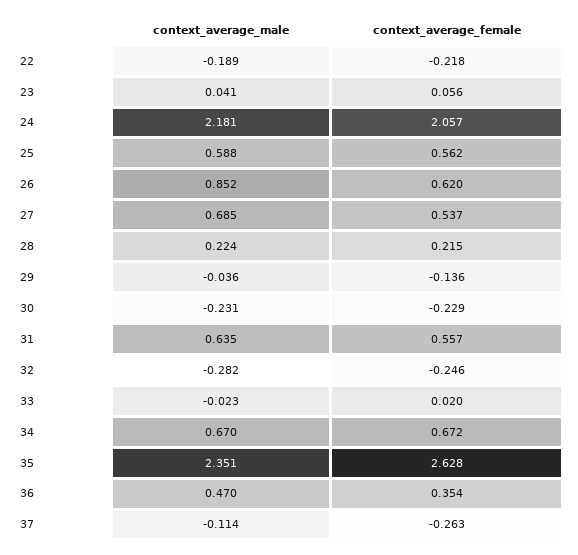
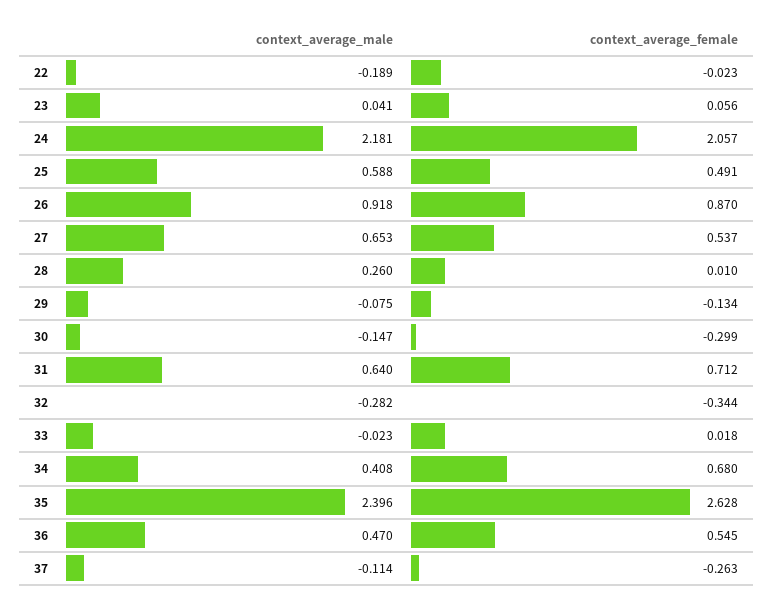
  {
    "context_average_male": {
      "22": -0.189,
      "23": 0.041,
      "24": 2.181,
      "25": 0.588,
-     "26": 0.852,
+     "26": 0.918,
-     "27": 0.685,
+     "27": 0.653,
-     "28": 0.224,
+     "28": 0.26,
-     "29": -0.036,
+     "29": -0.075,
-     "30": -0.231,
+     "30": -0.147,
-     "31": 0.635,
+     "31": 0.64,
      "32": -0.282,
      "33": -0.023,
-     "34": 0.67,
+     "34": 0.408,
-     "35": 2.351,
+     "35": 2.396,
      "36": 0.47,
      "37": -0.114
    },
    "context_average_female": {
-     "22": -0.218,
+     "22": -0.023,
      "23": 0.056,
      "24": 2.057,
-     "25": 0.562,
+     "25": 0.491,
-     "26": 0.62,
+     "26": 0.87,
      "27": 0.537,
-     "28": 0.215,
+     "28": 0.01,
-     "29": -0.136,
+     "29": -0.134,
-     "30": -0.229,
+     "30": -0.299,
-     "31": 0.557,
+     "31": 0.712,
-     "32": -0.246,
+     "32": -0.344,
-     "33": 0.02,
+     "33": 0.018,
-     "34": 0.672,
+     "34": 0.68,
      "35": 2.628,
-     "36": 0.354,
+     "36": 0.545,
      "37": -0.263
    }
  }

